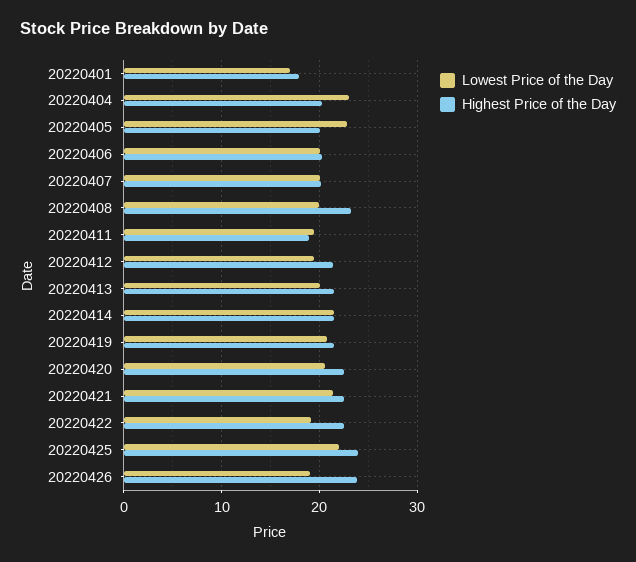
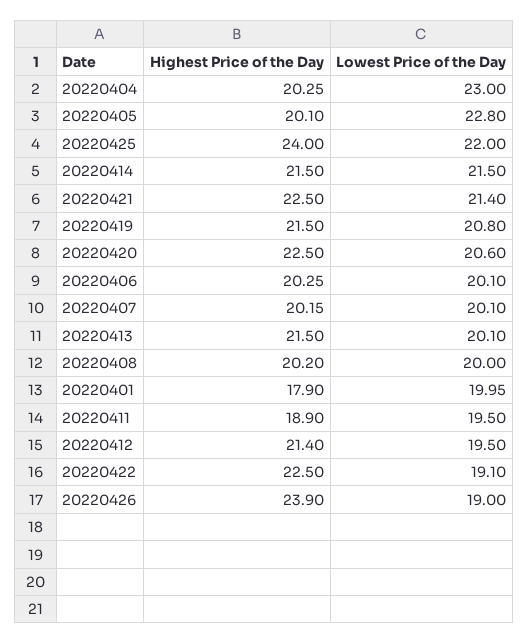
  {
    "Lowest Price of the Day": {
-     "20220401": 17,
+     "20220401": 19.95,
      "20220404": 23,
      "20220405": 22.8,
      "20220406": 20.1,
      "20220407": 20.1,
      "20220408": 20,
      "20220411": 19.5,
      "20220412": 19.5,
      "20220413": 20.1,
      "20220414": 21.5,
      "20220419": 20.8,
      "20220420": 20.6,
      "20220421": 21.4,
      "20220422": 19.1,
      "20220425": 22,
      "20220426": 19
    },
    "Highest Price of the Day": {
      "20220401": 17.9,
      "20220404": 20.25,
      "20220405": 20.1,
      "20220406": 20.25,
      "20220407": 20.15,
-     "20220408": 23,
+     "20220408": 20.2,
      "20220411": 18.9,
      "20220412": 21.4,
      "20220413": 21.5,
      "20220414": 21.5,
      "20220419": 21.5,
      "20220420": 22.5,
      "20220421": 22.5,
      "20220422": 22.5,
      "20220425": 24,
      "20220426": 23.9
    }
  }

